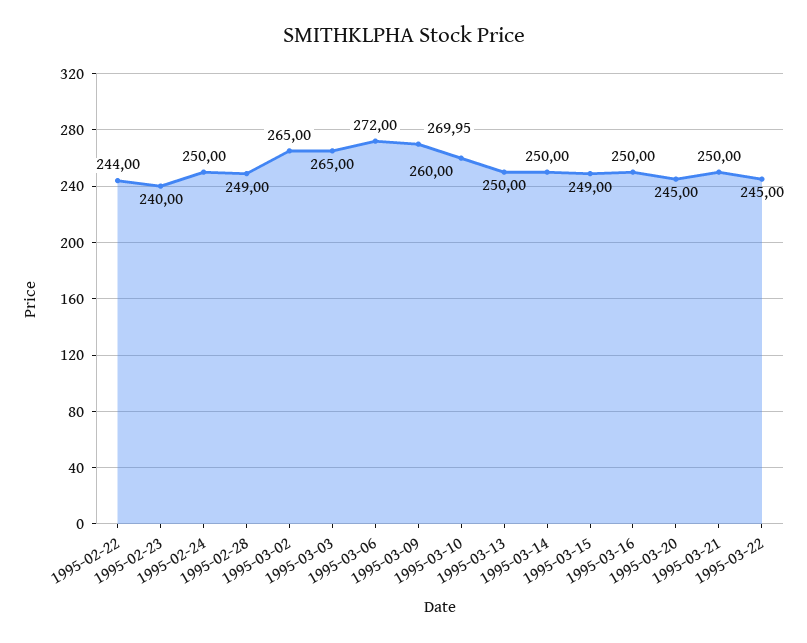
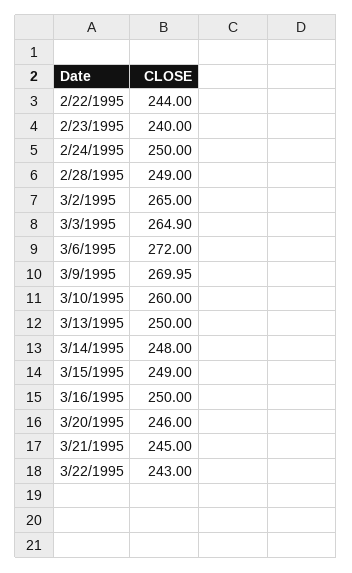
  {
    "1995-02-22": 244,
    "1995-02-23": 240,
    "1995-02-24": 250,
    "1995-02-28": 249,
    "1995-03-02": 265,
-   "1995-03-03": 265,
+   "1995-03-03": 264.9,
    "1995-03-06": 272,
    "1995-03-09": 269.95,
    "1995-03-10": 260,
    "1995-03-13": 250,
-   "1995-03-14": 250,
+   "1995-03-14": 248,
    "1995-03-15": 249,
    "1995-03-16": 250,
-   "1995-03-20": 245,
+   "1995-03-20": 246,
-   "1995-03-21": 250,
+   "1995-03-21": 245,
-   "1995-03-22": 245
+   "1995-03-22": 243
  }

